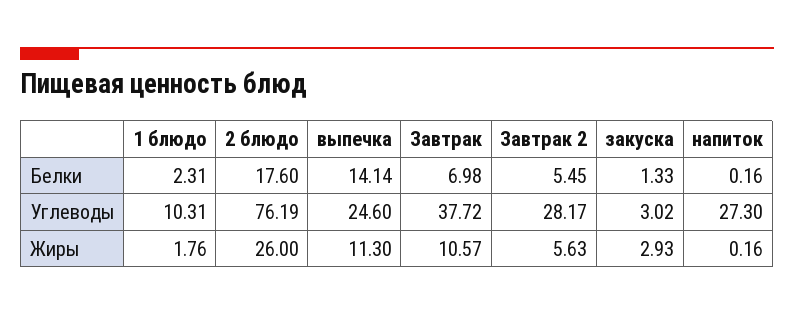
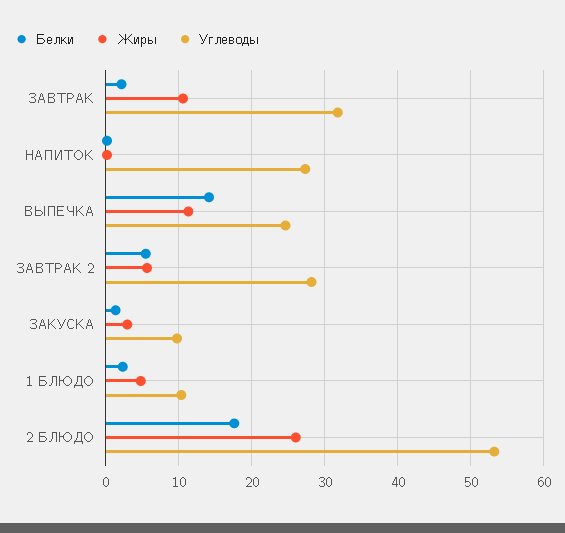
  {
    "Белки": {
      "1 блюдо": 2.31,
      "2 блюдо": 17.6,
      "выпечка": 14.14,
-     "Завтрак": 6.98,
+     "Завтрак": 2,
      "Завтрак 2": 5.45,
      "закуска": 1.33,
      "напиток": 0.16
    },
    "Углеводы": {
      "1 блюдо": 10.31,
-     "2 блюдо": 76.19,
+     "2 блюдо": 53,
      "выпечка": 24.6,
-     "Завтрак": 37.72,
+     "Завтрак": 32,
      "Завтрак 2": 28.17,
-     "закуска": 3.02,
+     "закуска": 10,
      "напиток": 27.3
    },
    "Жиры": {
-     "1 блюдо": 1.76,
+     "1 блюдо": 5,
      "2 блюдо": 26,
      "выпечка": 11.3,
      "Завтрак": 10.57,
      "Завтрак 2": 5.63,
      "закуска": 2.93,
      "напиток": 0.16
    }
  }

